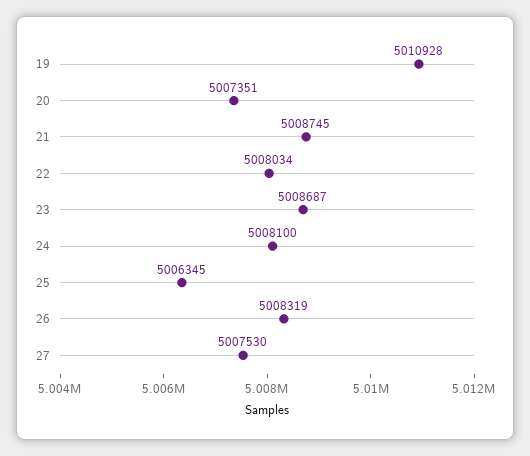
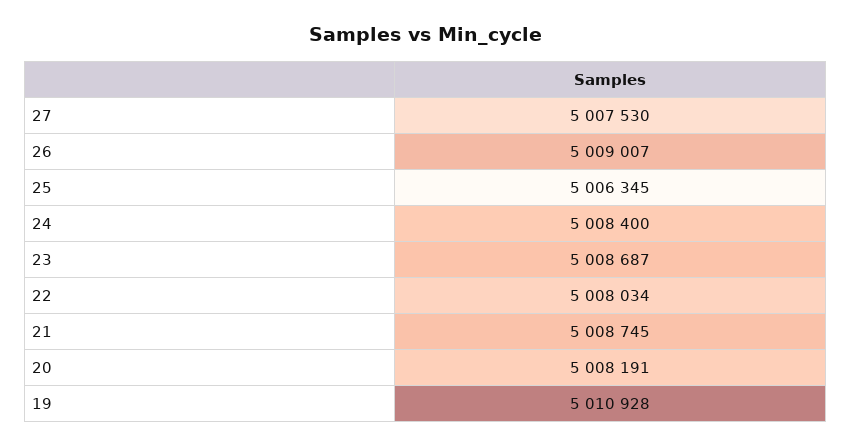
  {
    "19": 5010928,
-   "20": 5007351,
+   "20": 5008191,
    "21": 5008745,
    "22": 5008034,
    "23": 5008687,
-   "24": 5008100,
+   "24": 5008400,
    "25": 5006345,
-   "26": 5008319,
+   "26": 5009007,
    "27": 5007530
  }

